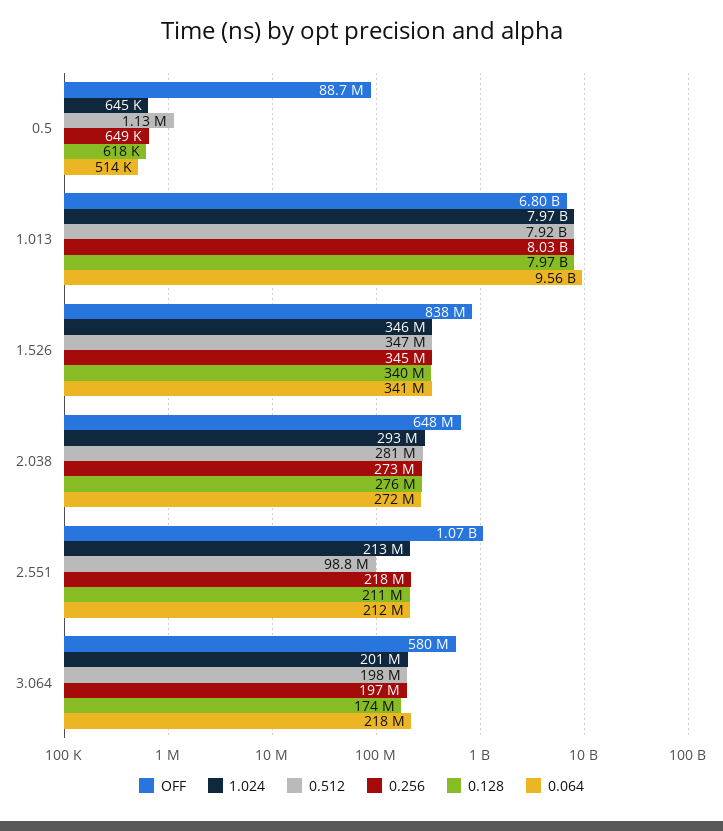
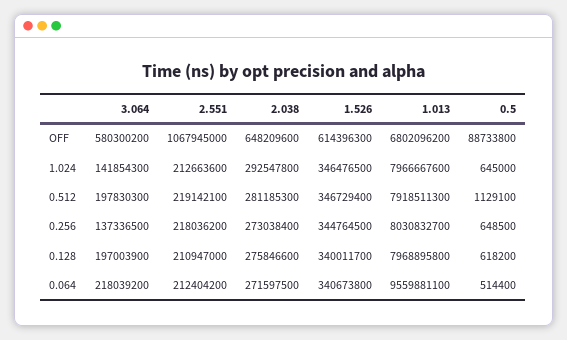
  {
    "OFF": {
      "0.5": 88733800,
      "1.013": 6802096200,
-     "1.526": 838000000,
+     "1.526": 614396300,
      "2.038": 648209600,
      "2.551": 1067945000,
      "3.064": 580300200
    },
    "1.024": {
      "0.5": 645000,
      "1.013": 7966667600,
      "1.526": 346476500,
      "2.038": 292547800,
      "2.551": 212663600,
-     "3.064": 201000000
+     "3.064": 141854300
    },
    "0.512": {
      "0.5": 1129100,
      "1.013": 7918511300,
      "1.526": 346729400,
      "2.038": 281185300,
-     "2.551": 98800000,
+     "2.551": 219142100,
      "3.064": 197830300
    },
    "0.256": {
      "0.5": 648500,
      "1.013": 8030832700,
      "1.526": 344764500,
      "2.038": 273038400,
      "2.551": 218036200,
-     "3.064": 197000000
+     "3.064": 137336500
    },
    "0.128": {
      "0.5": 618200,
      "1.013": 7968895800,
      "1.526": 340011700,
      "2.038": 275846600,
      "2.551": 210947000,
-     "3.064": 174000000
+     "3.064": 197003900
    },
    "0.064": {
      "0.5": 514400,
      "1.013": 9559881100,
      "1.526": 340673800,
      "2.038": 271597500,
      "2.551": 212404200,
      "3.064": 218039200
    }
  }

